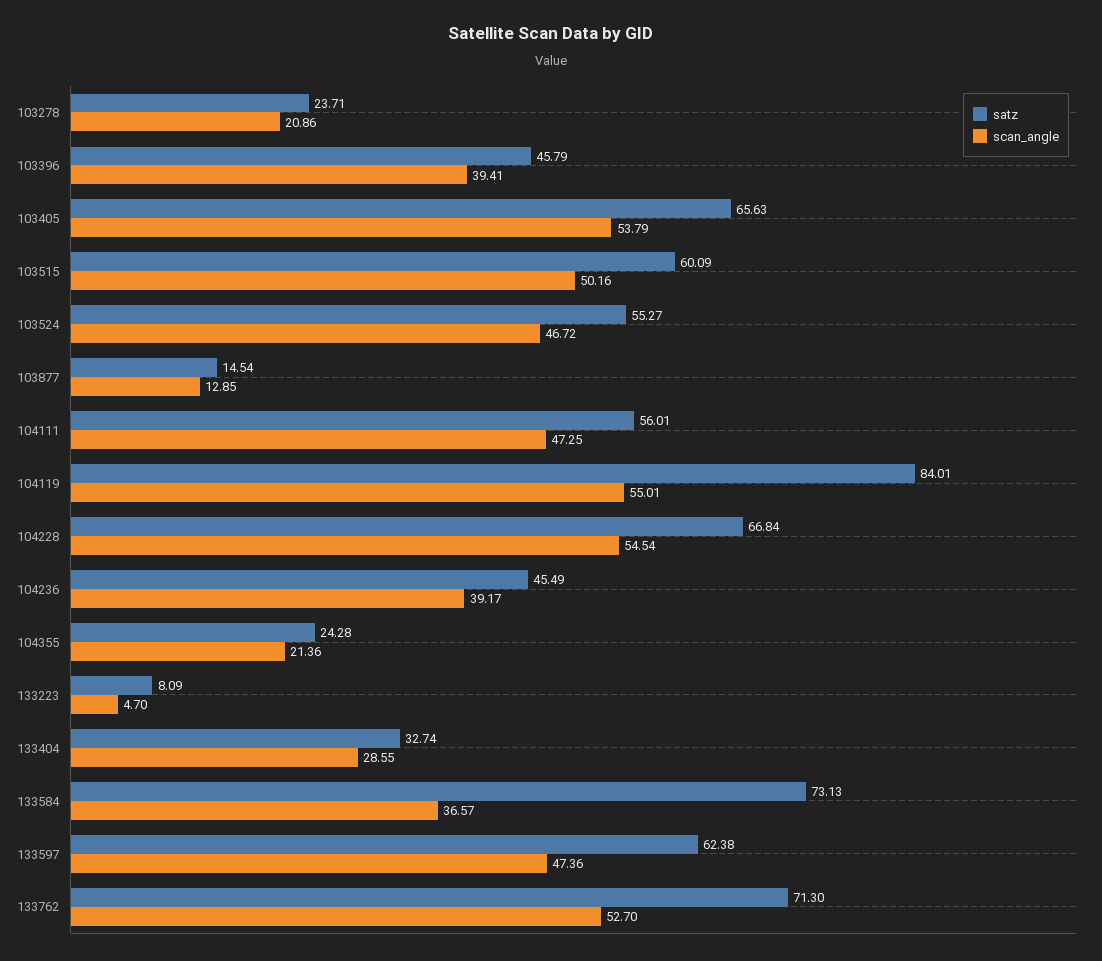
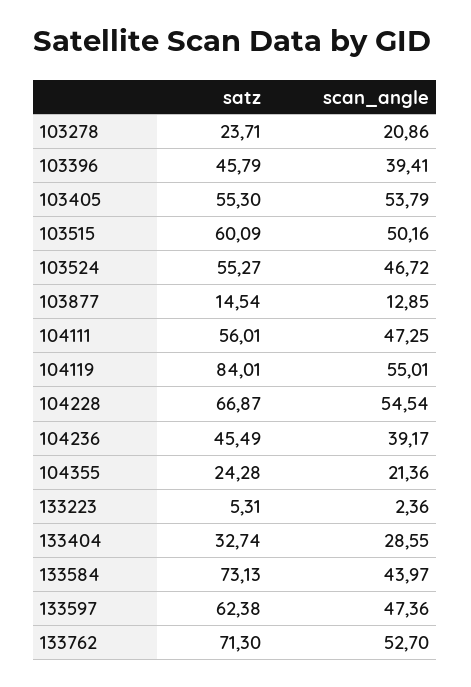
  {
    "satz": {
      "103278": 23.71,
      "103396": 45.79,
-     "103405": 65.63,
+     "103405": 55.3,
      "103515": 60.09,
      "103524": 55.27,
      "103877": 14.54,
      "104111": 56.01,
      "104119": 84.01,
-     "104228": 66.84,
+     "104228": 66.87,
      "104236": 45.49,
      "104355": 24.28,
-     "133223": 8.09,
+     "133223": 5.31,
      "133404": 32.74,
      "133584": 73.13,
      "133597": 62.38,
      "133762": 71.3
    },
    "scan_angle": {
      "103278": 20.86,
      "103396": 39.41,
      "103405": 53.79,
      "103515": 50.16,
      "103524": 46.72,
      "103877": 12.85,
      "104111": 47.25,
      "104119": 55.01,
      "104228": 54.54,
      "104236": 39.17,
      "104355": 21.36,
-     "133223": 4.7,
+     "133223": 2.36,
      "133404": 28.55,
-     "133584": 36.57,
+     "133584": 43.97,
      "133597": 47.36,
      "133762": 52.7
    }
  }

